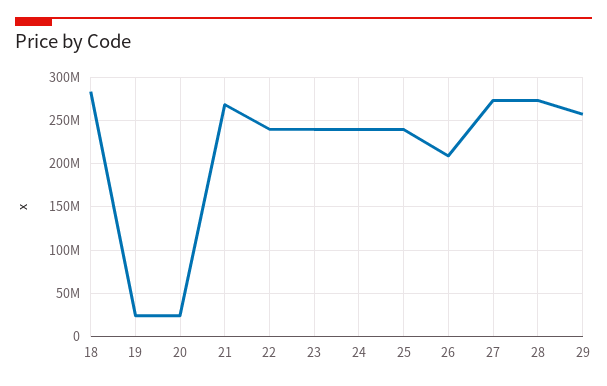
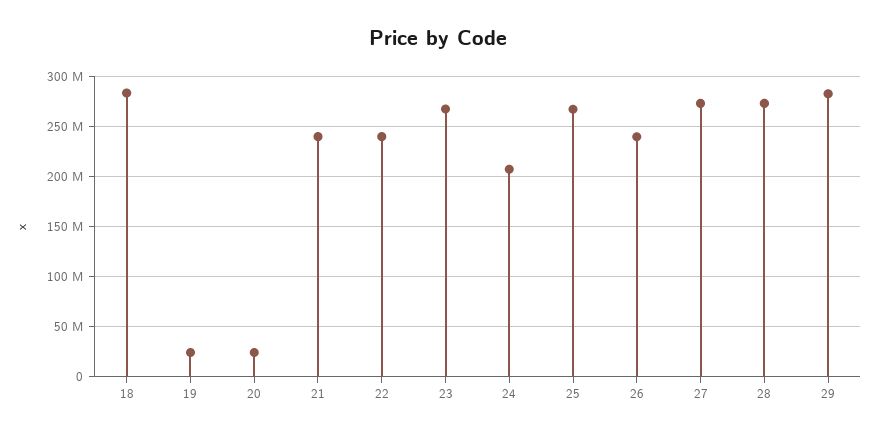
  {
    "18": 280000000,
    "19": 20000000,
    "20": 20000000,
-   "21": 270000000,
+   "21": 240000000,
    "22": 240000000,
-   "23": 240000000,
+   "23": 270000000,
-   "24": 240000000,
+   "24": 210000000,
-   "25": 240000000,
+   "25": 270000000,
-   "26": 210000000,
+   "26": 240000000,
    "27": 270000000,
    "28": 270000000,
-   "29": 260000000
+   "29": 280000000
  }

